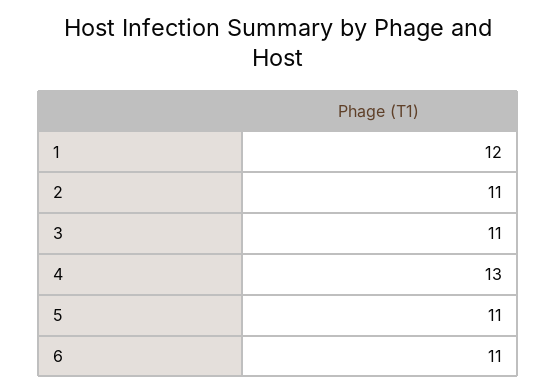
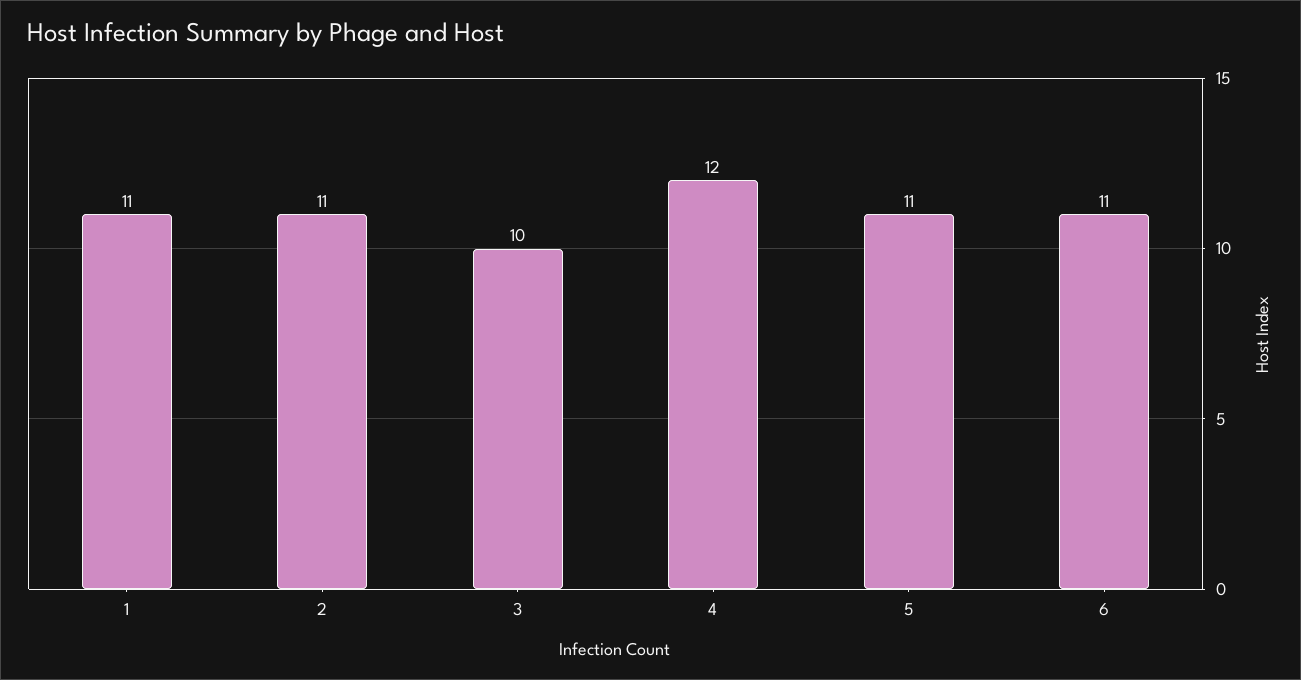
  {
-   "1": 12,
+   "1": 11,
    "2": 11,
-   "3": 11,
+   "3": 10,
-   "4": 13,
+   "4": 12,
    "5": 11,
    "6": 11
  }

